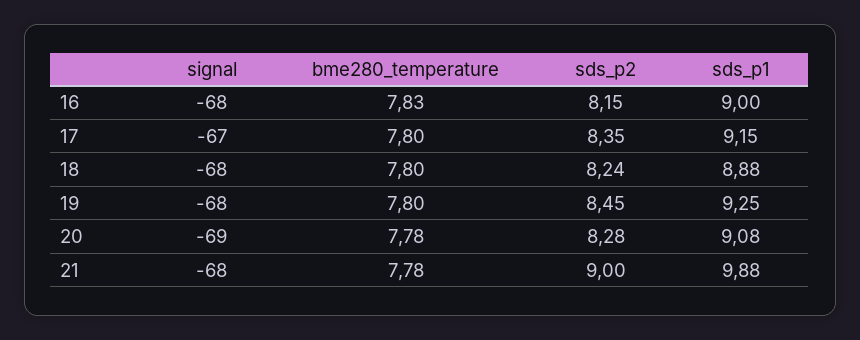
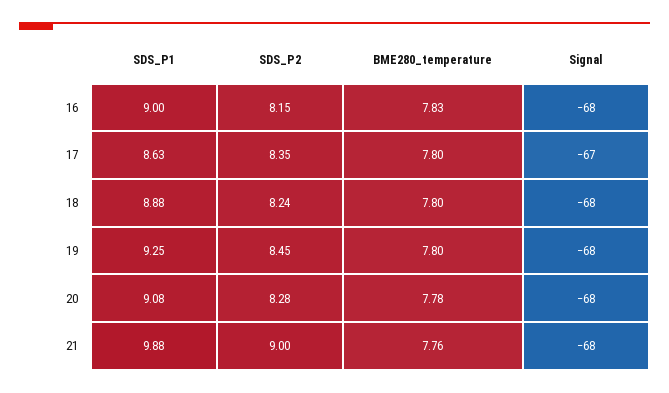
  {
    "signal": {
      "16": -68,
      "17": -67,
      "18": -68,
      "19": -68,
-     "20": -69,
+     "20": -68,
      "21": -68
    },
    "bme280_temperature": {
      "16": 7.83,
      "17": 7.8,
      "18": 7.8,
      "19": 7.8,
      "20": 7.78,
-     "21": 7.78
+     "21": 7.76
    },
    "sds_p2": {
      "16": 8.15,
      "17": 8.35,
      "18": 8.24,
      "19": 8.45,
      "20": 8.28,
      "21": 9
    },
    "sds_p1": {
      "16": 9,
-     "17": 9.15,
+     "17": 8.63,
      "18": 8.88,
      "19": 9.25,
      "20": 9.08,
      "21": 9.88
    }
  }

